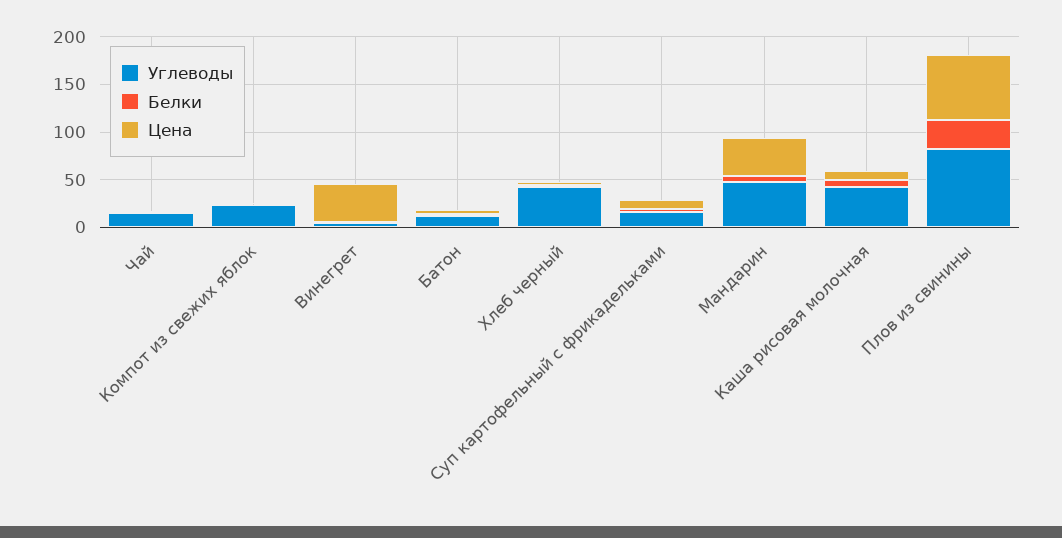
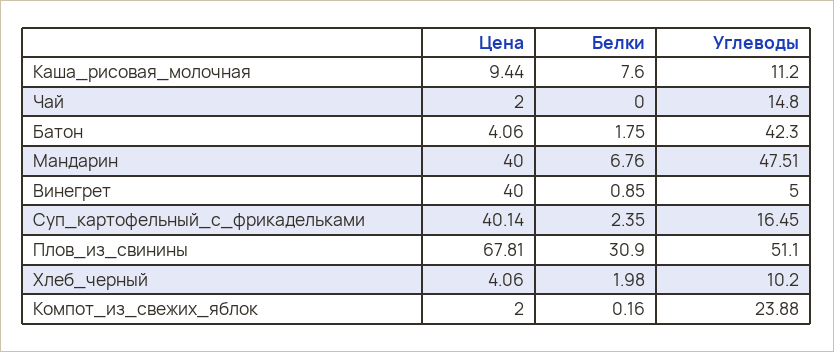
  {
    "Углеводы": {
      "Чай": 14.8,
      "Компот из свежих яблок": 23.88,
      "Винегрет": 5,
-     "Батон": 10,
+     "Батон": 42.3,
-     "Хлеб черный": 40,
+     "Хлеб черный": 10.2,
      "Суп картофельный с фрикадельками": 16.45,
      "Мандарин": 47.51,
-     "Каша рисовая молочная": 40,
+     "Каша рисовая молочная": 11.2,
-     "Плов из свинины": 80
+     "Плов из свинины": 51.1
    },
    "Белки": {
      "Чай": 0,
      "Компот из свежих яблок": 0.16,
      "Винегрет": 0.85,
      "Батон": 1.75,
      "Хлеб черный": 1.98,
      "Суп картофельный с фрикадельками": 2.35,
      "Мандарин": 6.76,
      "Каша рисовая молочная": 7.6,
      "Плов из свинины": 30.9
    },
    "Цена": {
      "Чай": 2,
      "Компот из свежих яблок": 2,
      "Винегрет": 40,
      "Батон": 4.06,
      "Хлеб черный": 4.06,
-     "Суп картофельный с фрикадельками": 10,
+     "Суп картофельный с фрикадельками": 40.14,
      "Мандарин": 40,
      "Каша рисовая молочная": 9.44,
      "Плов из свинины": 67.81
    }
  }

